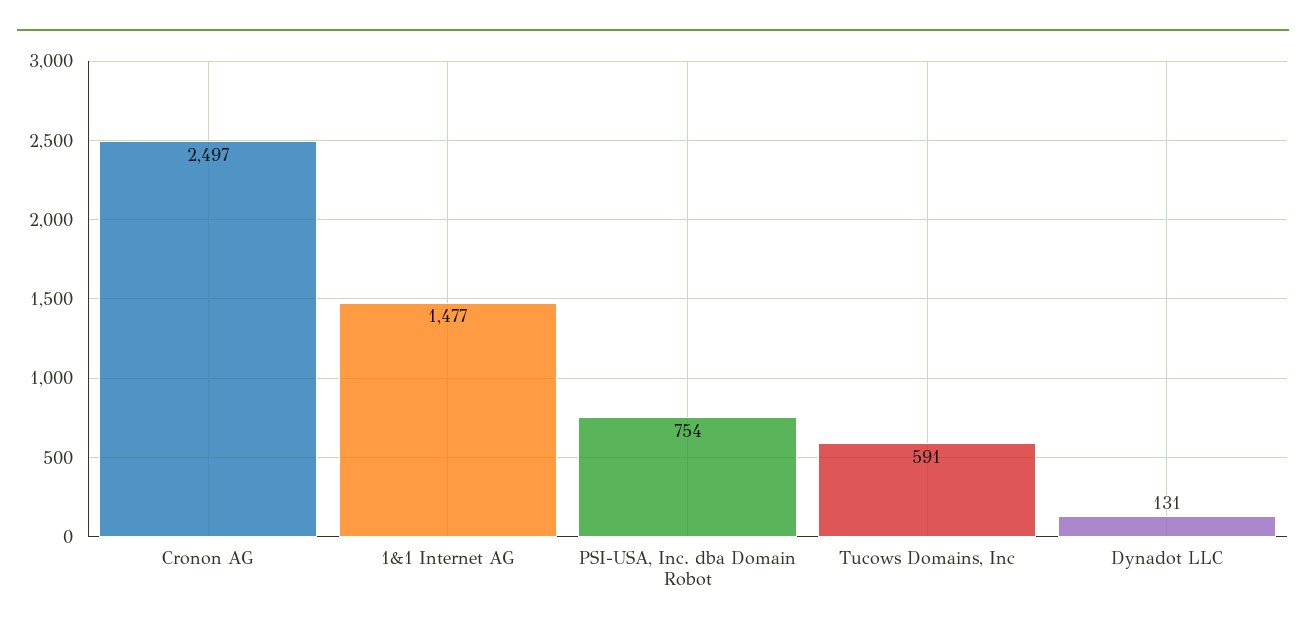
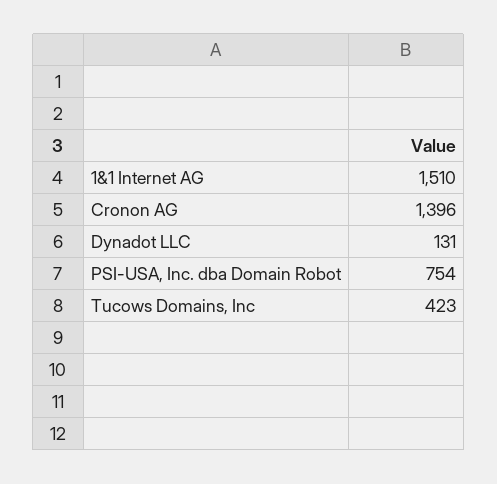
  {
-   "Cronon AG": 2497,
+   "Cronon AG": 1396,
-   "1&1 Internet AG": 1477,
+   "1&1 Internet AG": 1510,
    "PSI-USA, Inc. dba Domain Robot": 754,
-   "Tucows Domains, Inc": 591,
+   "Tucows Domains, Inc": 423,
    "Dynadot LLC": 131
  }

